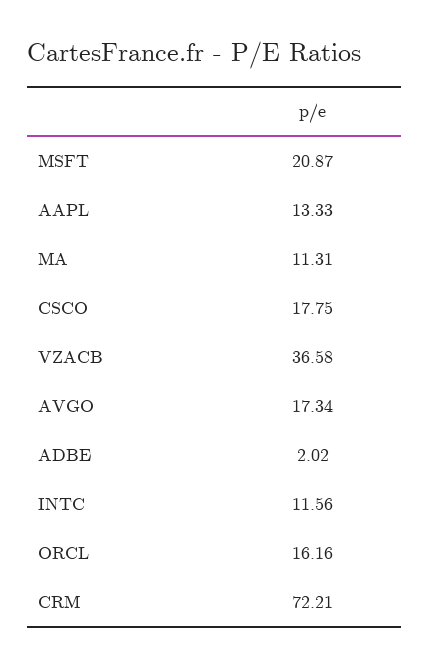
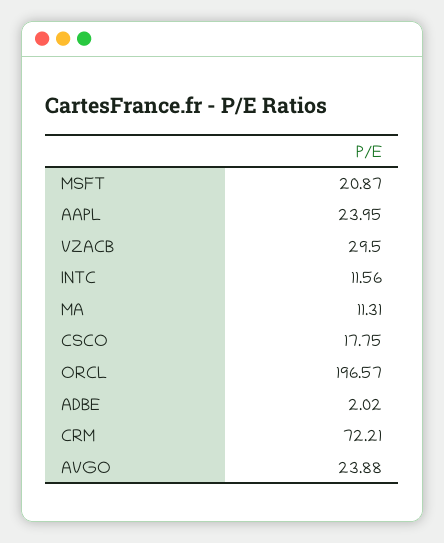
  {
    "MSFT": 20.87,
-   "AAPL": 13.33,
+   "AAPL": 23.95,
    "MA": 11.31,
    "CSCO": 17.75,
-   "VZACB": 36.58,
+   "VZACB": 29.5,
-   "AVGO": 17.34,
+   "AVGO": 23.88,
    "ADBE": 2.02,
    "INTC": 11.56,
-   "ORCL": 16.16,
+   "ORCL": 196.57,
    "CRM": 72.21
  }

